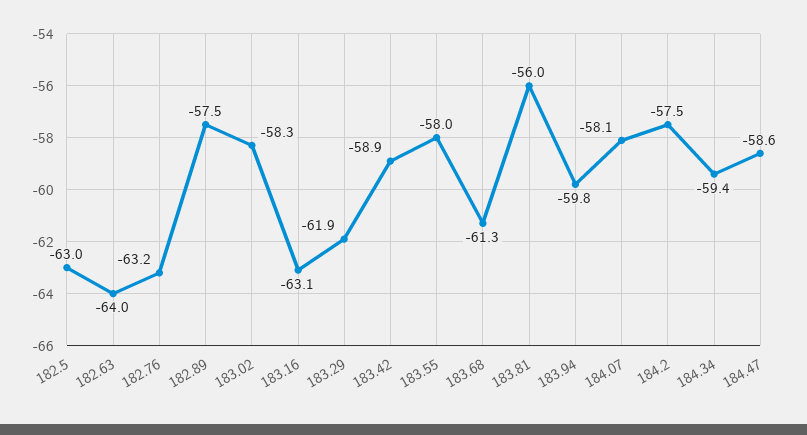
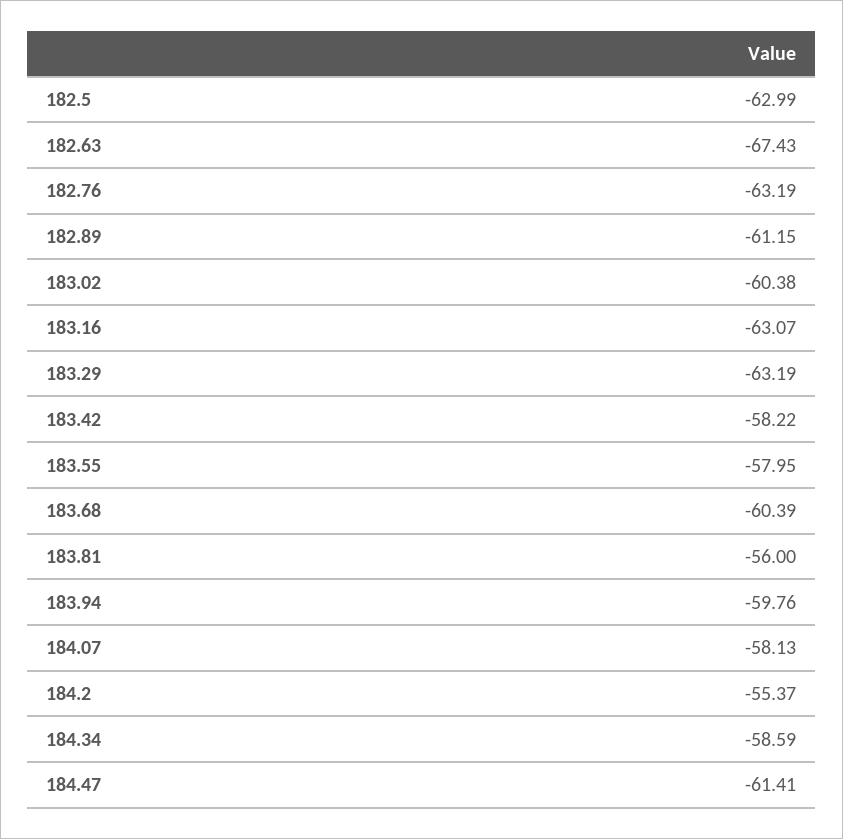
  {
    "182.5": -62.99,
-   "182.63": -64,
+   "182.63": -67.43,
    "182.76": -63.19,
-   "182.89": -57.5,
+   "182.89": -61.15,
-   "183.02": -58.3,
+   "183.02": -60.38,
    "183.16": -63.07,
-   "183.29": -61.9,
+   "183.29": -63.19,
-   "183.42": -58.9,
+   "183.42": -58.22,
    "183.55": -57.95,
-   "183.68": -61.3,
+   "183.68": -60.39,
    "183.81": -56,
    "183.94": -59.76,
    "184.07": -58.13,
-   "184.2": -57.5,
+   "184.2": -55.37,
-   "184.34": -59.4,
+   "184.34": -58.59,
-   "184.47": -58.6
+   "184.47": -61.41
  }

